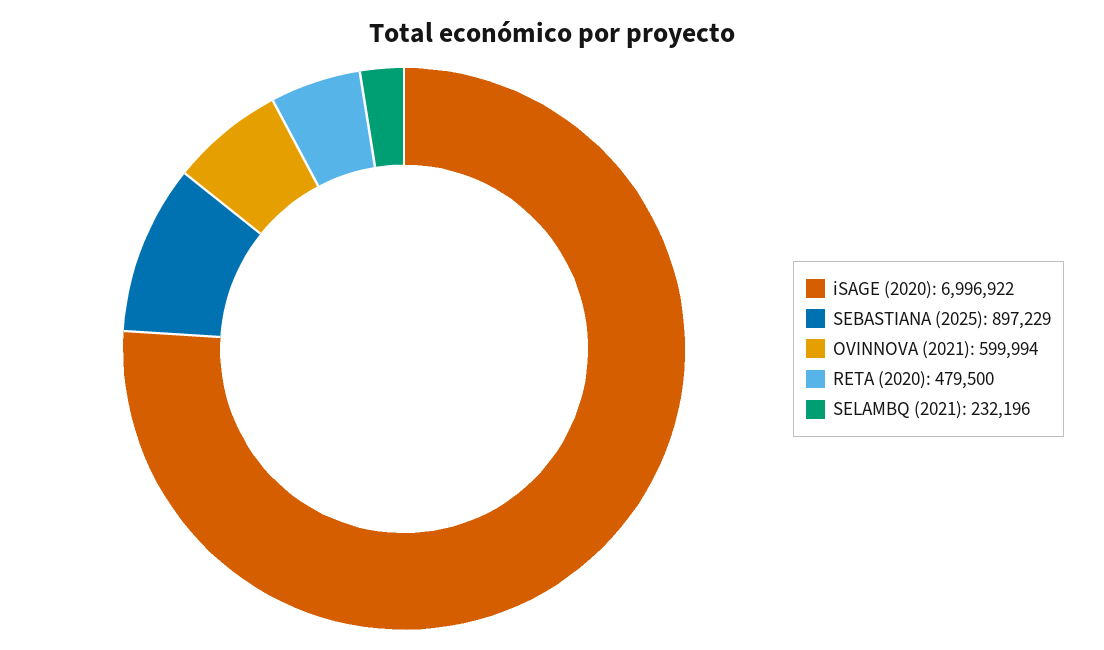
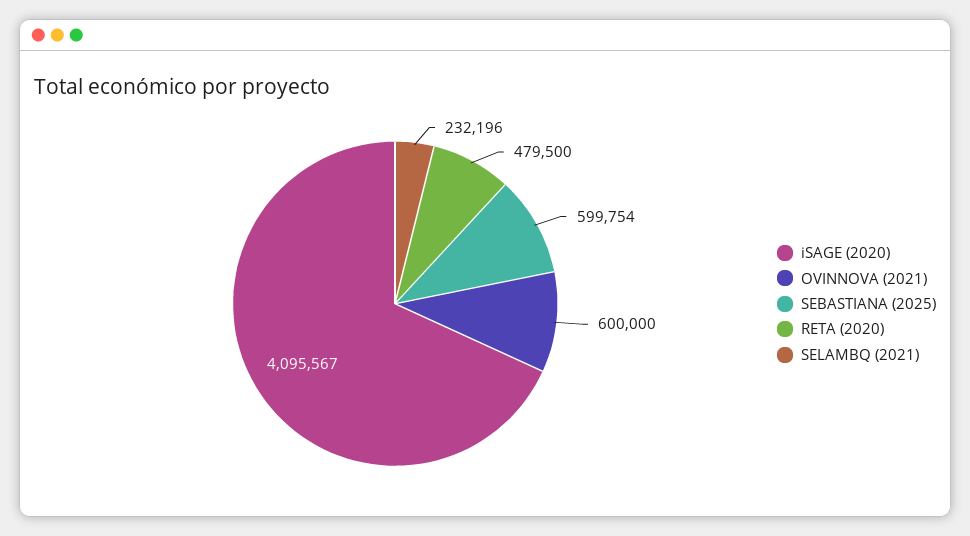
  {
-   "iSAGE (2020)": 6996922,
+   "iSAGE (2020)": 4095567,
-   "SEBASTIANA (2025)": 897229,
+   "SEBASTIANA (2025)": 599754,
-   "OVINNOVA (2021)": 599994,
+   "OVINNOVA (2021)": 600000,
    "RETA (2020)": 479500,
    "SELAMBQ (2021)": 232196
  }

